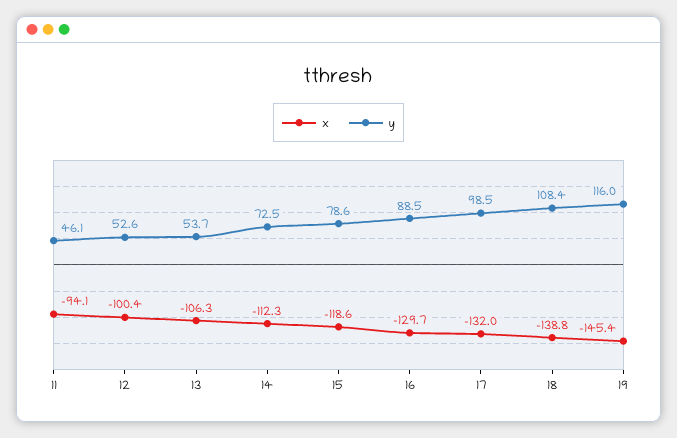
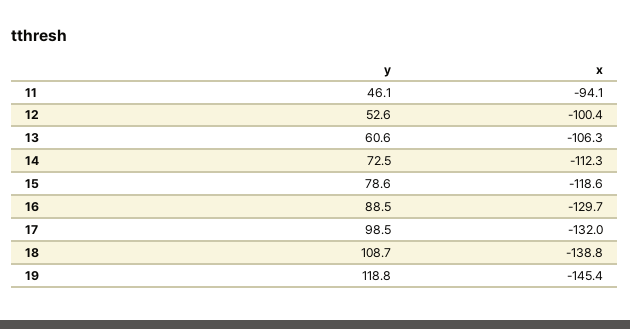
  {
    "x": {
      "11": -94.1,
      "12": -100.4,
      "13": -106.3,
      "14": -112.3,
      "15": -118.6,
      "16": -129.7,
      "17": -132,
      "18": -138.8,
      "19": -145.4
    },
    "y": {
      "11": 46.1,
      "12": 52.6,
-     "13": 53.7,
+     "13": 60.6,
      "14": 72.5,
      "15": 78.6,
      "16": 88.5,
      "17": 98.5,
-     "18": 108.4,
+     "18": 108.7,
-     "19": 116
+     "19": 118.8
    }
  }

